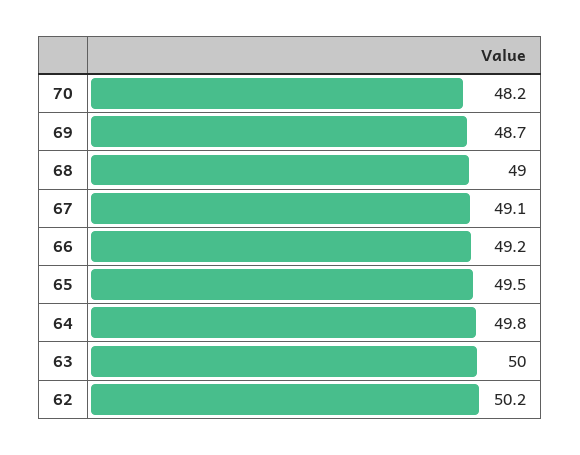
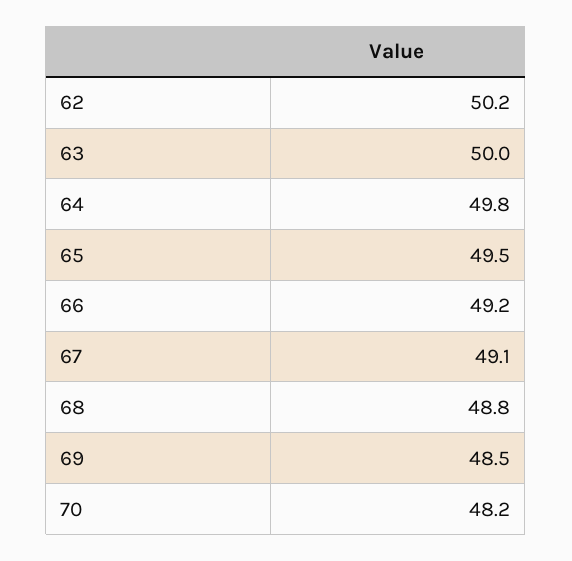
  {
    "70": 48.2,
-   "69": 48.7,
+   "69": 48.5,
-   "68": 49,
+   "68": 48.8,
    "67": 49.1,
    "66": 49.2,
    "65": 49.5,
    "64": 49.8,
    "63": 50,
    "62": 50.2
  }

